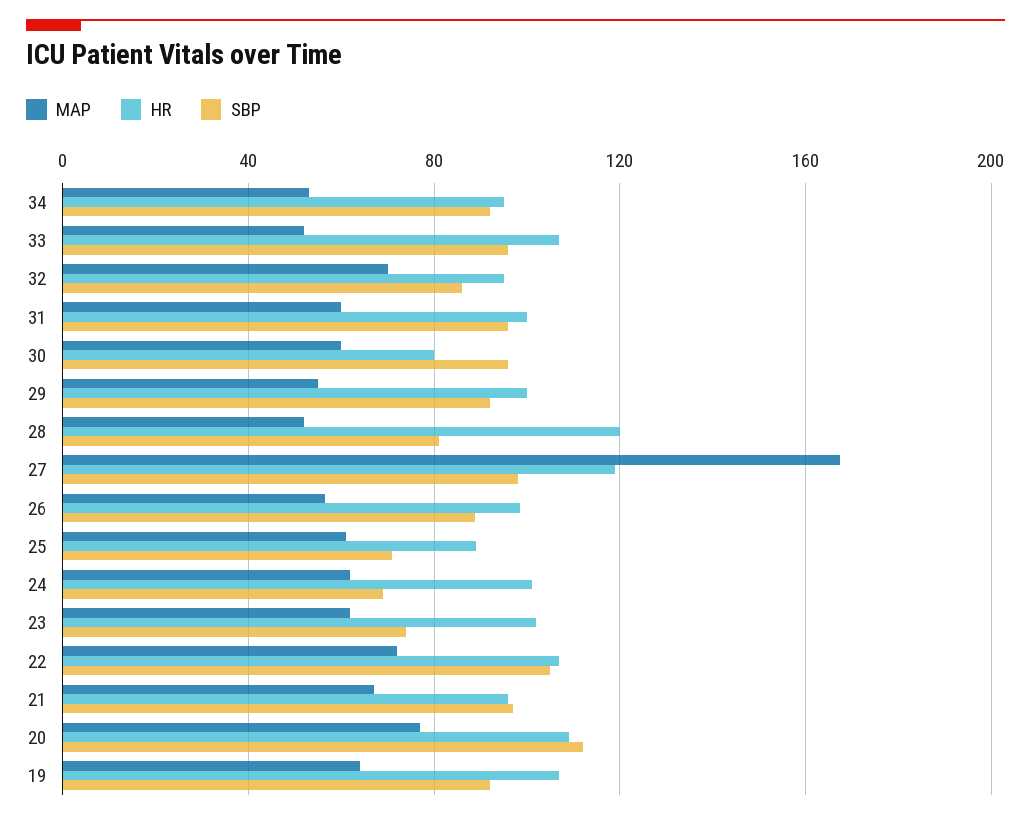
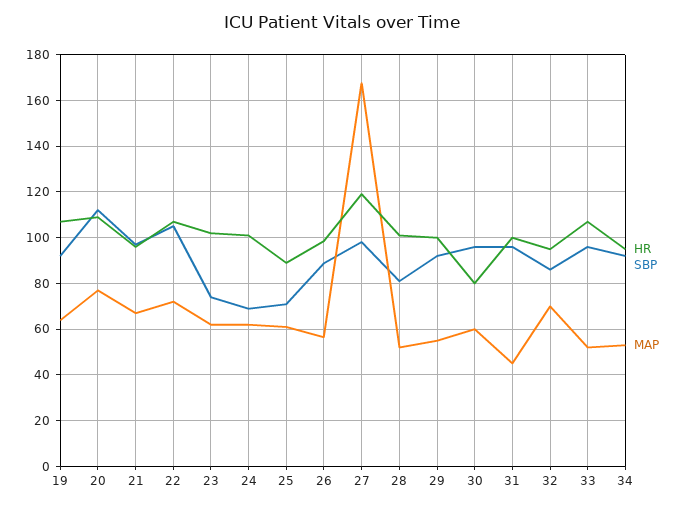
  {
    "MAP": {
      "34": 55,
      "33": 50,
      "32": 70,
-     "31": 60,
+     "31": 45,
      "30": 60,
      "29": 55,
      "28": 50,
      "27": 170,
      "26": 55,
      "25": 60,
      "24": 60,
      "23": 60,
      "22": 70,
      "21": 65,
      "20": 75,
      "19": 65
    },
    "HR": {
      "34": 95,
      "33": 105,
      "32": 95,
      "31": 100,
      "30": 80,
      "29": 100,
-     "28": 120,
+     "28": 100,
      "27": 120,
      "26": 100,
      "25": 90,
      "24": 100,
      "23": 100,
      "22": 105,
      "21": 95,
      "20": 110,
      "19": 105
    },
    "SBP": {
      "34": 90,
      "33": 95,
      "32": 85,
      "31": 95,
      "30": 95,
      "29": 90,
      "28": 80,
      "27": 100,
      "26": 90,
      "25": 70,
      "24": 70,
      "23": 75,
      "22": 105,
      "21": 95,
      "20": 110,
      "19": 90
    }
  }

